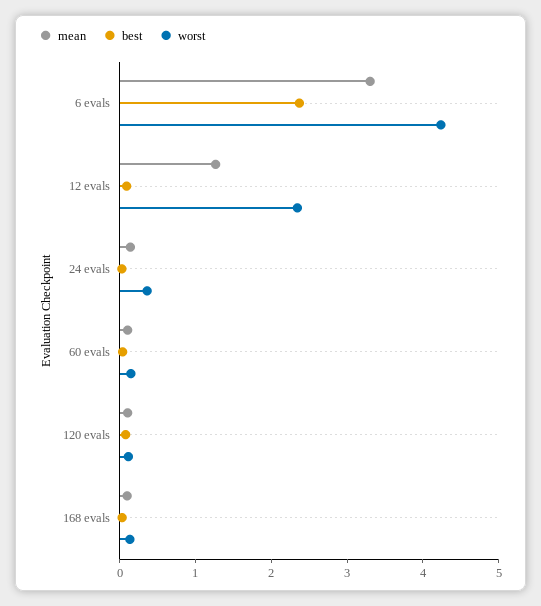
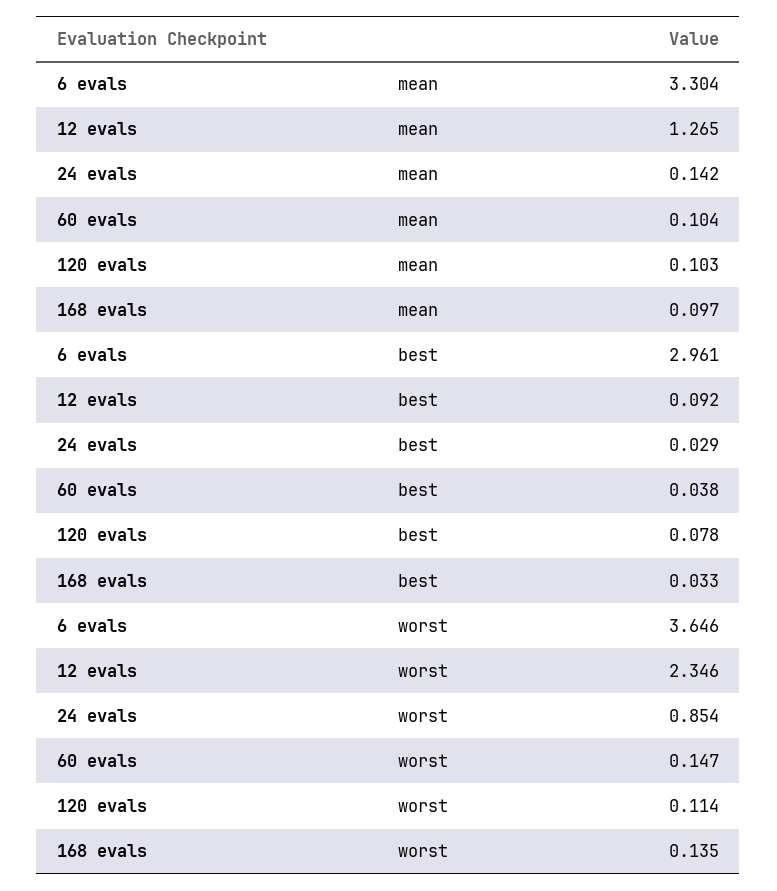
  {
    "mean": {
      "6 evals": 3.304,
      "12 evals": 1.265,
      "24 evals": 0.142,
      "60 evals": 0.104,
      "120 evals": 0.103,
      "168 evals": 0.097
    },
    "best": {
-     "6 evals": 2.4,
+     "6 evals": 2.961,
      "12 evals": 0.092,
      "24 evals": 0.029,
      "60 evals": 0.038,
      "120 evals": 0.078,
      "168 evals": 0.033
    },
    "worst": {
-     "6 evals": 4.2,
+     "6 evals": 3.646,
      "12 evals": 2.346,
-     "24 evals": 0.4,
+     "24 evals": 0.854,
      "60 evals": 0.147,
      "120 evals": 0.114,
      "168 evals": 0.135
    }
  }

